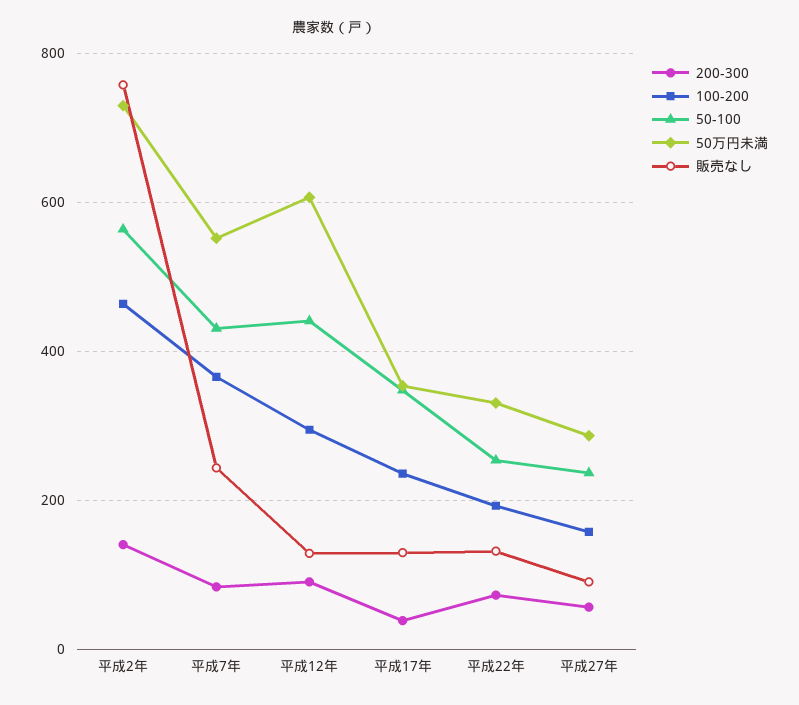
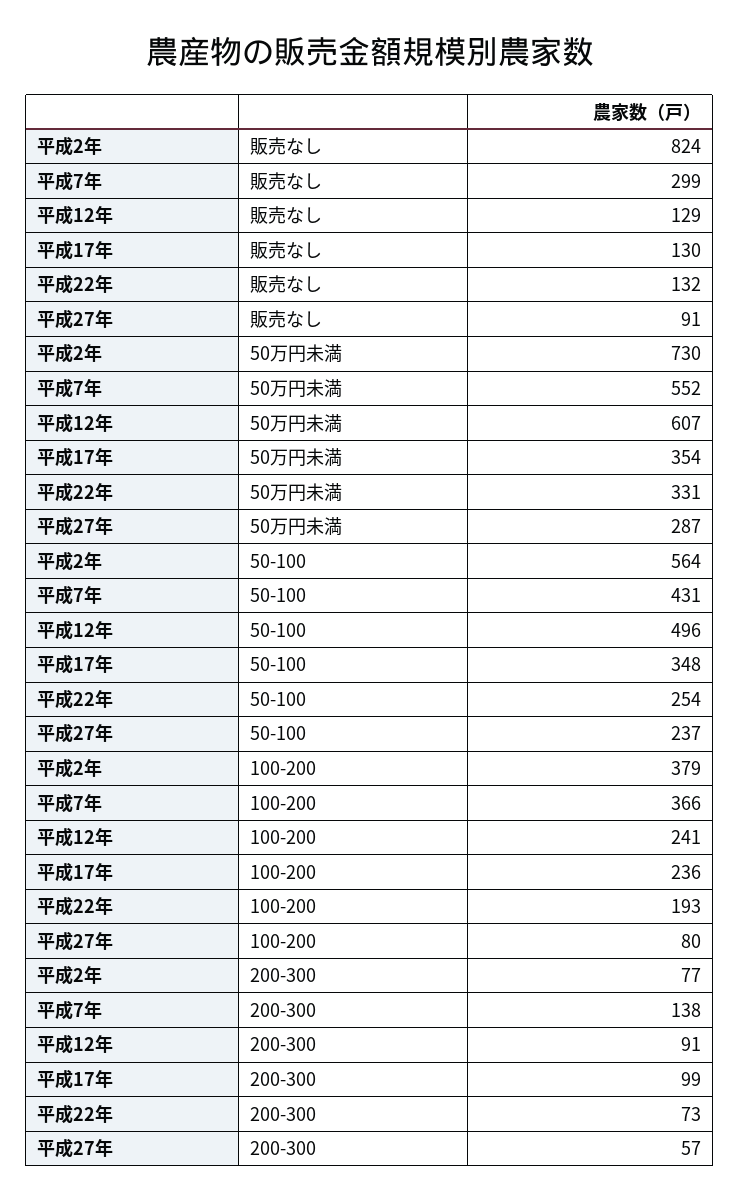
  {
    "200-300": {
-     "平成2年": 140,
+     "平成2年": 77,
-     "平成7年": 80,
+     "平成7年": 138,
      "平成12年": 91,
-     "平成17年": 40,
+     "平成17年": 99,
      "平成22年": 73,
      "平成27年": 57
    },
    "100-200": {
-     "平成2年": 460,
+     "平成2年": 379,
      "平成7年": 366,
-     "平成12年": 300,
+     "平成12年": 241,
      "平成17年": 236,
      "平成22年": 193,
-     "平成27年": 160
+     "平成27年": 80
    },
    "50-100": {
      "平成2年": 564,
      "平成7年": 431,
-     "平成12年": 440,
+     "平成12年": 496,
      "平成17年": 348,
      "平成22年": 254,
      "平成27年": 237
    },
    "50万円未満": {
      "平成2年": 730,
      "平成7年": 552,
      "平成12年": 607,
      "平成17年": 354,
      "平成22年": 331,
      "平成27年": 287
    },
    "販売なし": {
-     "平成2年": 760,
+     "平成2年": 824,
-     "平成7年": 240,
+     "平成7年": 299,
      "平成12年": 129,
      "平成17年": 130,
      "平成22年": 132,
      "平成27年": 91
    }
  }

